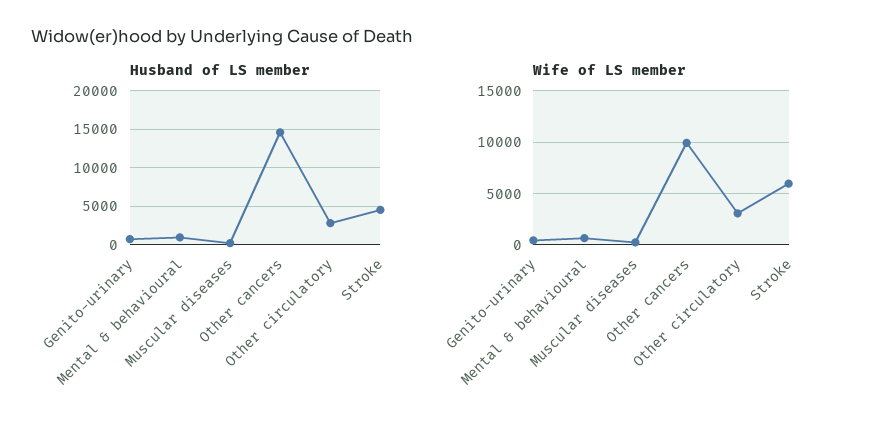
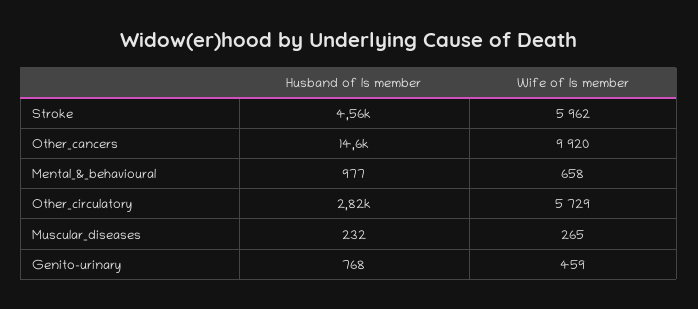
  {
    "Husband of LS member": {
      "Genito-urinary": 768,
      "Mental & behavioural": 977,
      "Muscular diseases": 232,
      "Other cancers": 14600,
      "Other circulatory": 2820,
      "Stroke": 4560
    },
    "Wife of LS member": {
      "Genito-urinary": 459,
      "Mental & behavioural": 658,
      "Muscular diseases": 265,
      "Other cancers": 9920,
-     "Other circulatory": 3000,
+     "Other circulatory": 5729,
      "Stroke": 5962
    }
  }

